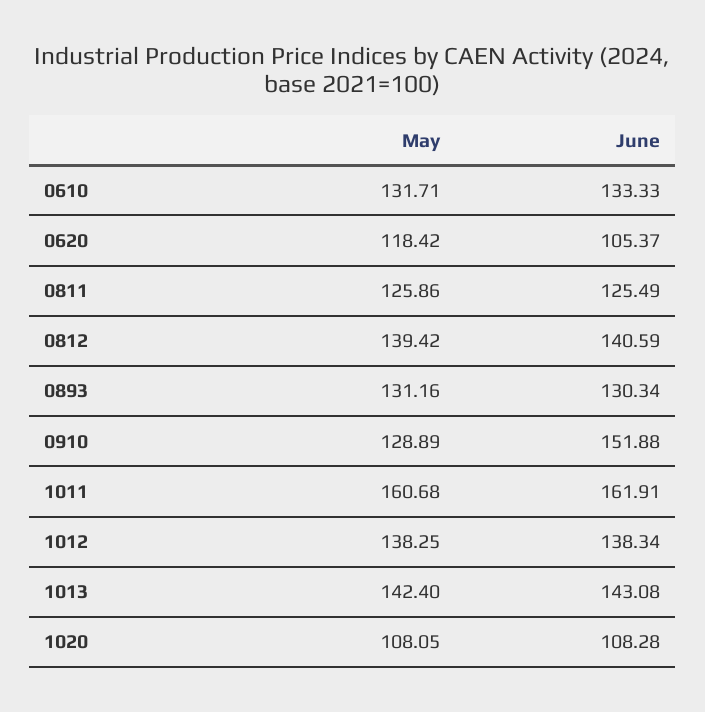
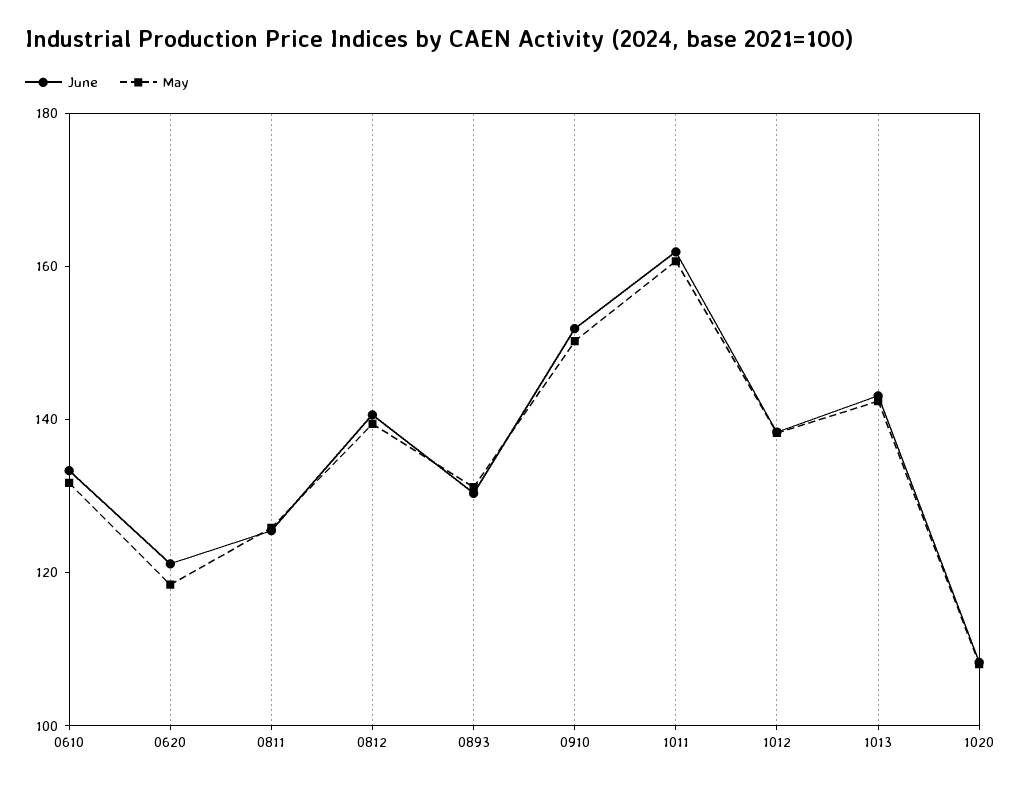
  {
    "May": {
      "0610": 131.71,
      "0620": 118.42,
      "0811": 125.86,
      "0812": 139.42,
      "0893": 131.16,
-     "0910": 128.89,
+     "0910": 150,
      "1011": 160.68,
      "1012": 138.25,
      "1013": 142.4,
      "1020": 108.05
    },
    "June": {
      "0610": 133.33,
-     "0620": 105.37,
+     "0620": 120,
      "0811": 125.49,
      "0812": 140.59,
      "0893": 130.34,
      "0910": 151.88,
      "1011": 161.91,
      "1012": 138.34,
      "1013": 143.08,
      "1020": 108.28
    }
  }

